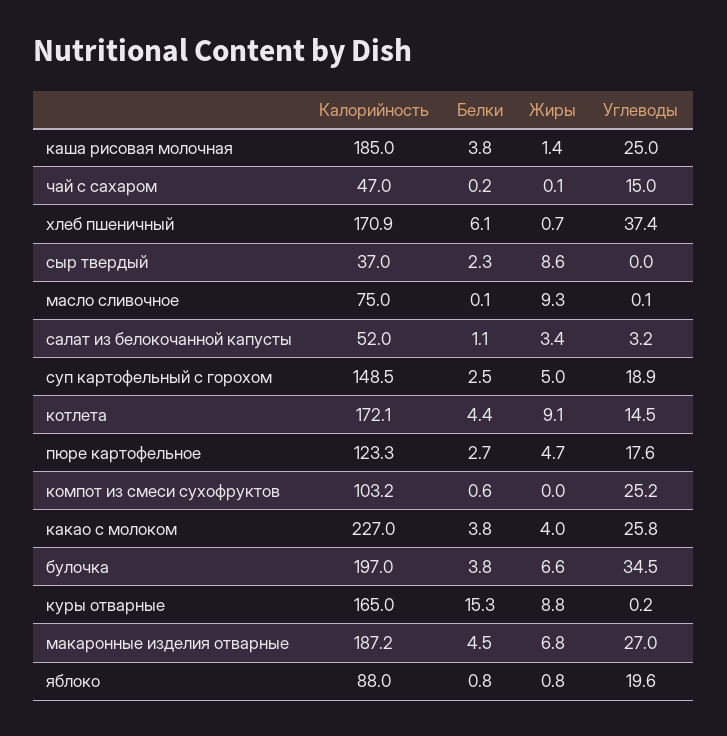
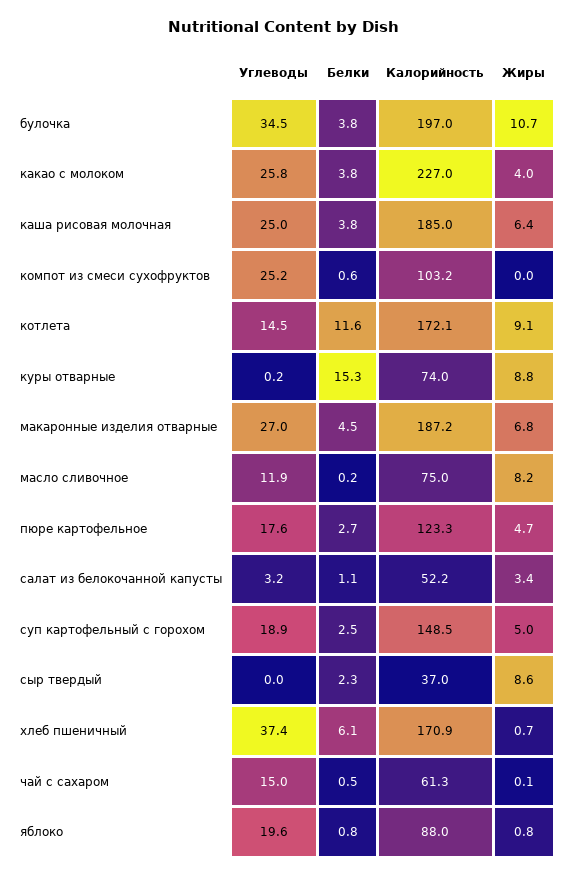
  {
    "Калорийность": {
      "каша рисовая молочная": 185,
-     "чай с сахаром": 47,
+     "чай с сахаром": 61.3,
      "хлеб пшеничный": 170.9,
      "сыр твердый": 37,
      "масло сливочное": 75,
-     "салат из белокочанной капусты": 52,
+     "салат из белокочанной капусты": 52.2,
      "суп картофельный с горохом": 148.5,
      "котлета": 172.1,
      "пюре картофельное": 123.3,
      "компот из смеси сухофруктов": 103.2,
      "какао с молоком": 227,
      "булочка": 197,
-     "куры отварные": 165,
+     "куры отварные": 74,
      "макаронные изделия отварные": 187.2,
      "яблоко": 88
    },
    "Белки": {
      "каша рисовая молочная": 3.8,
-     "чай с сахаром": 0.2,
+     "чай с сахаром": 0.5,
      "хлеб пшеничный": 6.1,
      "сыр твердый": 2.3,
-     "масло сливочное": 0.1,
+     "масло сливочное": 0.2,
      "салат из белокочанной капусты": 1.1,
      "суп картофельный с горохом": 2.5,
-     "котлета": 4.4,
+     "котлета": 11.6,
      "пюре картофельное": 2.7,
      "компот из смеси сухофруктов": 0.6,
      "какао с молоком": 3.8,
      "булочка": 3.8,
      "куры отварные": 15.3,
      "макаронные изделия отварные": 4.5,
      "яблоко": 0.8
    },
    "Жиры": {
-     "каша рисовая молочная": 1.4,
+     "каша рисовая молочная": 6.4,
      "чай с сахаром": 0.1,
      "хлеб пшеничный": 0.7,
      "сыр твердый": 8.6,
-     "масло сливочное": 9.3,
+     "масло сливочное": 8.2,
      "салат из белокочанной капусты": 3.4,
      "суп картофельный с горохом": 5,
      "котлета": 9.1,
      "пюре картофельное": 4.7,
      "компот из смеси сухофруктов": 0,
      "какао с молоком": 4,
-     "булочка": 6.6,
+     "булочка": 10.7,
      "куры отварные": 8.8,
      "макаронные изделия отварные": 6.8,
      "яблоко": 0.8
    },
    "Углеводы": {
      "каша рисовая молочная": 25,
      "чай с сахаром": 15,
      "хлеб пшеничный": 37.4,
      "сыр твердый": 0,
-     "масло сливочное": 0.1,
+     "масло сливочное": 11.9,
      "салат из белокочанной капусты": 3.2,
      "суп картофельный с горохом": 18.9,
      "котлета": 14.5,
      "пюре картофельное": 17.6,
      "компот из смеси сухофруктов": 25.2,
      "какао с молоком": 25.8,
      "булочка": 34.5,
      "куры отварные": 0.2,
      "макаронные изделия отварные": 27,
      "яблоко": 19.6
    }
  }

